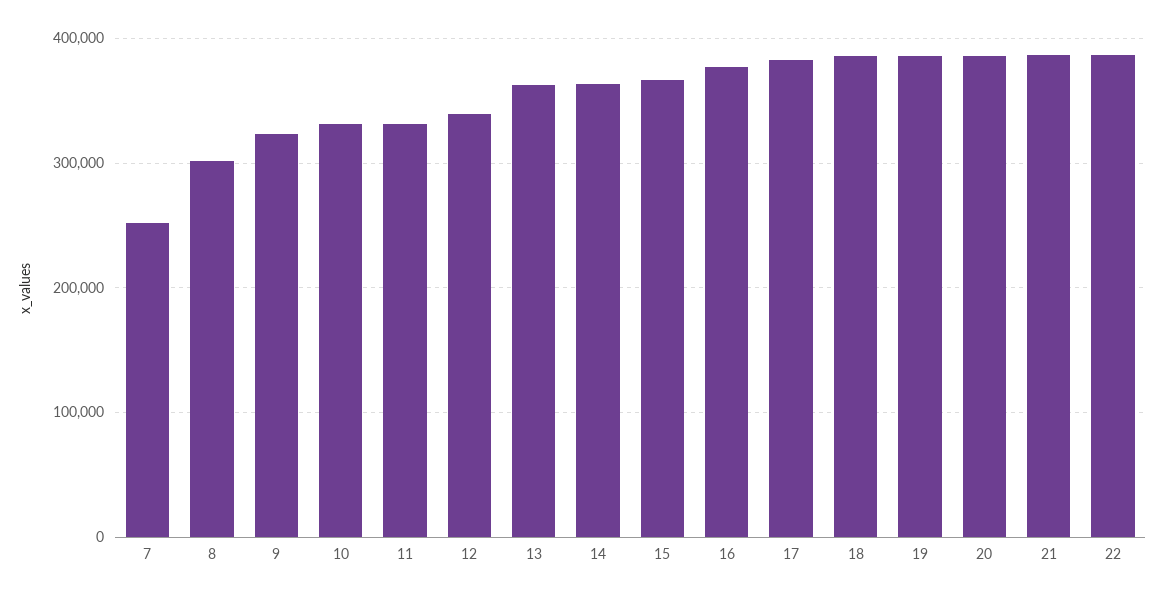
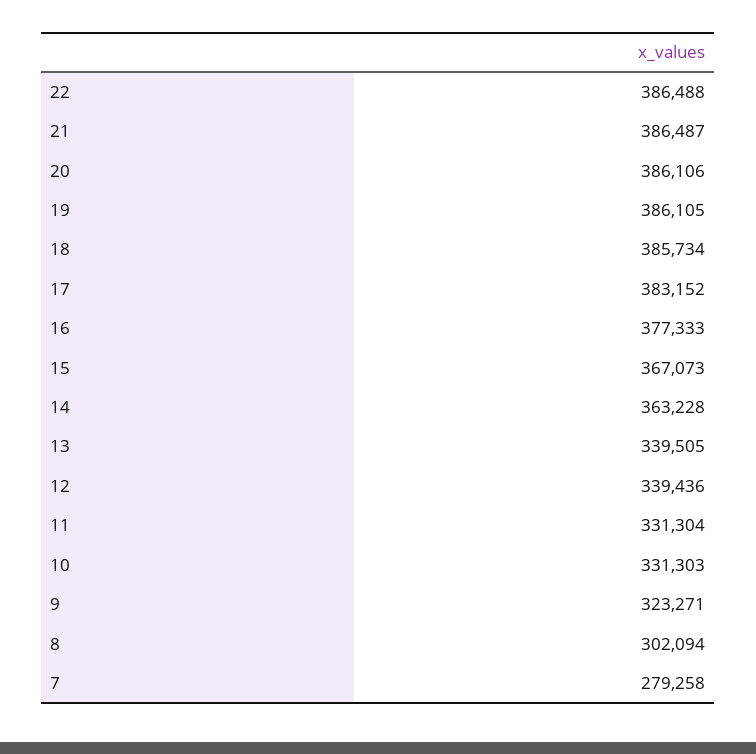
  {
-   "7": 250000,
+   "7": 279258,
    "8": 302094,
    "9": 323271,
    "10": 331303,
    "11": 331304,
    "12": 339436,
-   "13": 360000,
+   "13": 339505,
    "14": 363228,
    "15": 367073,
    "16": 377333,
    "17": 383152,
    "18": 385734,
    "19": 386105,
    "20": 386106,
    "21": 386487,
    "22": 386488
  }

